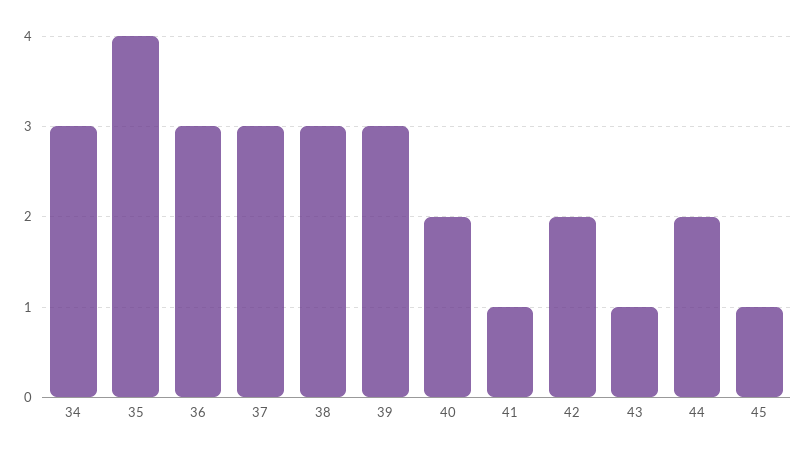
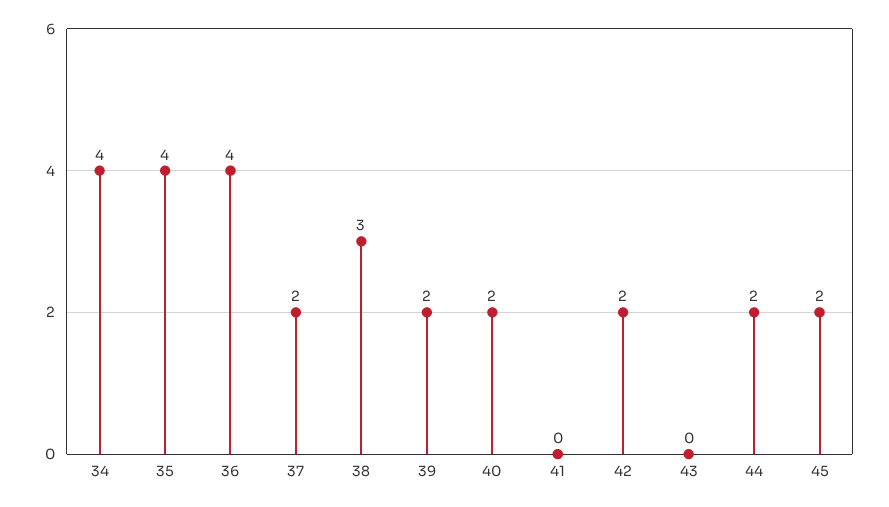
  {
-   "34": 3,
+   "34": 4,
    "35": 4,
-   "36": 3,
+   "36": 4,
-   "37": 3,
+   "37": 2,
    "38": 3,
-   "39": 3,
+   "39": 2,
    "40": 2,
-   "41": 1,
+   "41": 0,
    "42": 2,
-   "43": 1,
+   "43": 0,
    "44": 2,
-   "45": 1
+   "45": 2
  }

